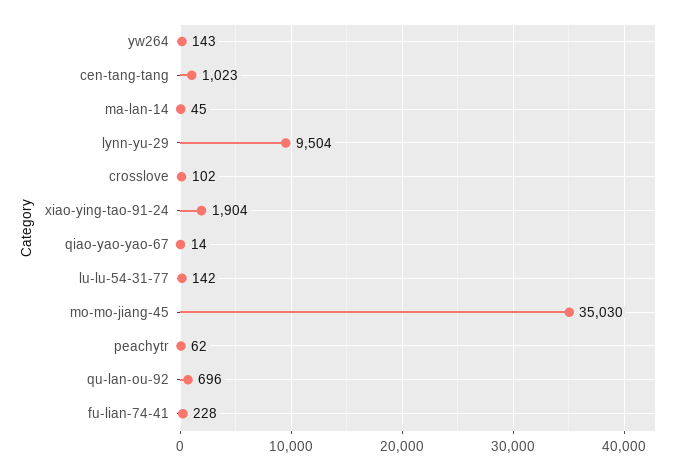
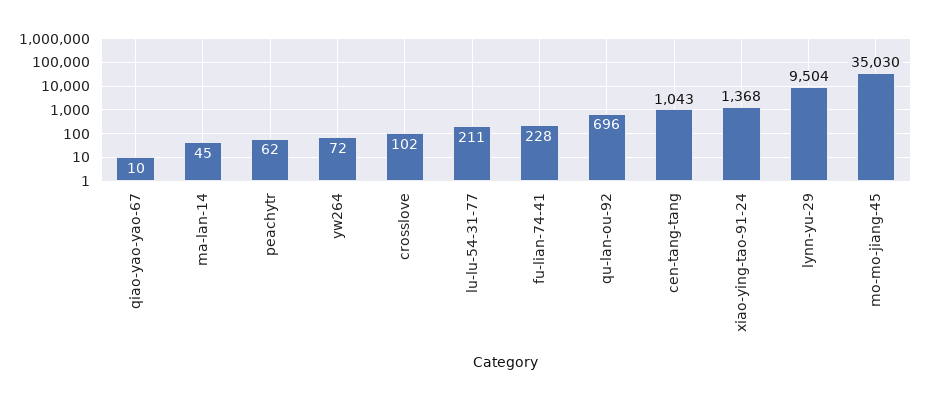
  {
-   "yw264": 143,
+   "yw264": 72,
-   "cen-tang-tang": 1023,
+   "cen-tang-tang": 1043,
    "ma-lan-14": 45,
    "lynn-yu-29": 9504,
    "crosslove": 102,
-   "xiao-ying-tao-91-24": 1904,
+   "xiao-ying-tao-91-24": 1368,
-   "qiao-yao-yao-67": 14,
+   "qiao-yao-yao-67": 10,
-   "lu-lu-54-31-77": 142,
+   "lu-lu-54-31-77": 211,
    "mo-mo-jiang-45": 35030,
    "peachytr": 62,
    "qu-lan-ou-92": 696,
    "fu-lian-74-41": 228
  }

